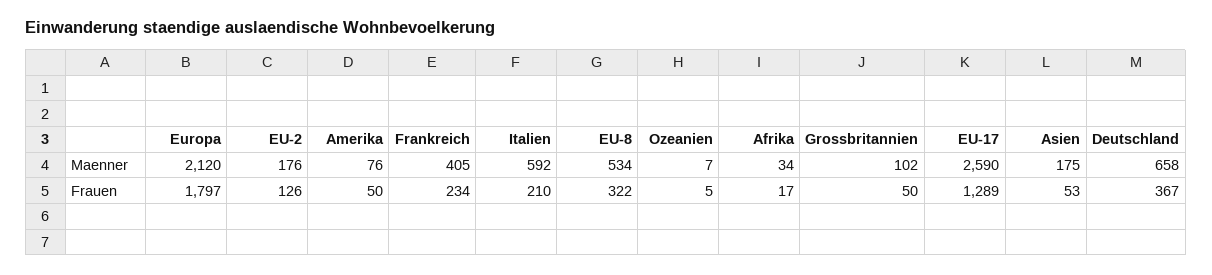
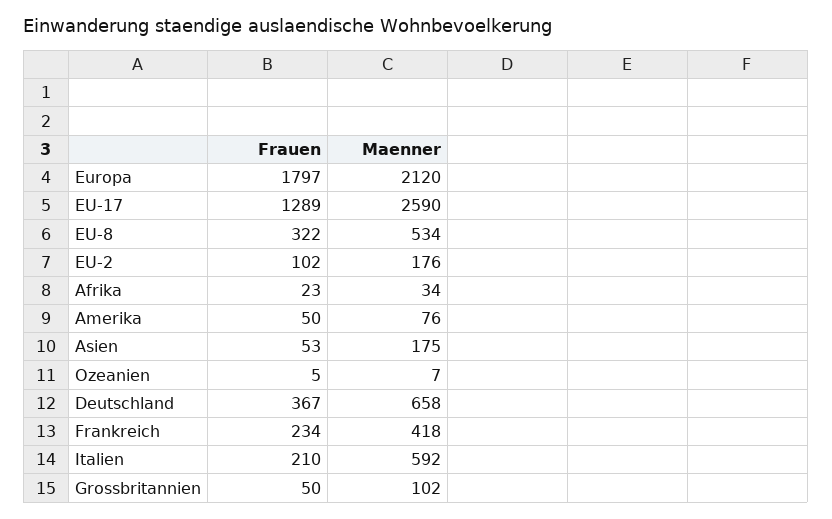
  {
    "Europa": {
      "Maenner": 2120,
      "Frauen": 1797
    },
    "EU-2": {
      "Maenner": 176,
-     "Frauen": 126
+     "Frauen": 102
    },
    "Amerika": {
      "Maenner": 76,
      "Frauen": 50
    },
    "Frankreich": {
-     "Maenner": 405,
+     "Maenner": 418,
      "Frauen": 234
    },
    "Italien": {
      "Maenner": 592,
      "Frauen": 210
    },
    "EU-8": {
      "Maenner": 534,
      "Frauen": 322
    },
    "Ozeanien": {
      "Maenner": 7,
      "Frauen": 5
    },
    "Afrika": {
      "Maenner": 34,
-     "Frauen": 17
+     "Frauen": 23
    },
    "Grossbritannien": {
      "Maenner": 102,
      "Frauen": 50
    },
    "EU-17": {
      "Maenner": 2590,
      "Frauen": 1289
    },
    "Asien": {
      "Maenner": 175,
      "Frauen": 53
    },
    "Deutschland": {
      "Maenner": 658,
      "Frauen": 367
    }
  }

